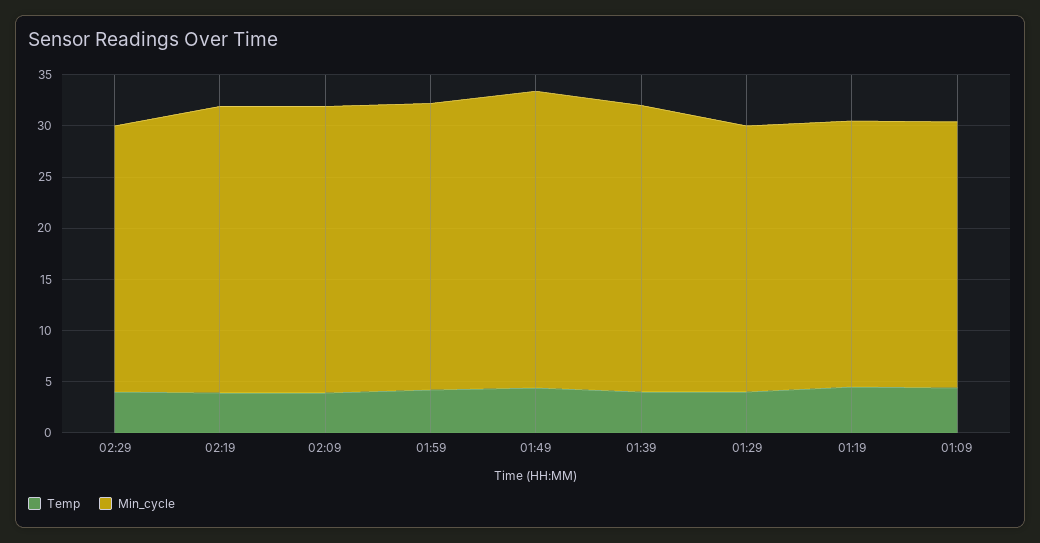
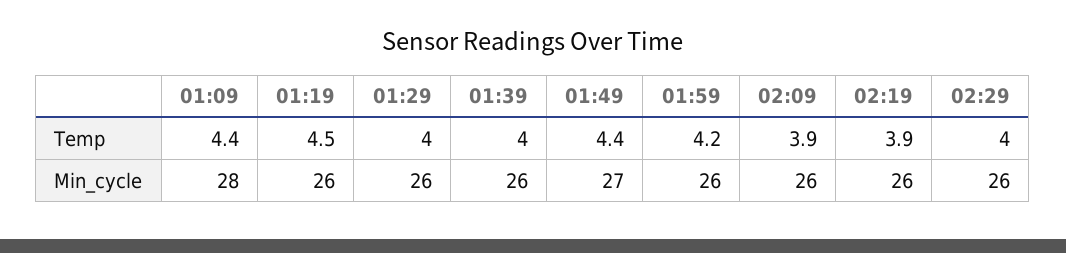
  {
    "Temp": {
      "02:29": 4,
      "02:19": 3.9,
      "02:09": 3.9,
      "01:59": 4.2,
      "01:49": 4.4,
      "01:39": 4,
      "01:29": 4,
      "01:19": 4.5,
      "01:09": 4.4
    },
    "Min_cycle": {
      "02:29": 26,
-     "02:19": 28,
+     "02:19": 26,
-     "02:09": 28,
+     "02:09": 26,
-     "01:59": 28,
+     "01:59": 26,
-     "01:49": 29,
+     "01:49": 27,
-     "01:39": 28,
+     "01:39": 26,
      "01:29": 26,
      "01:19": 26,
-     "01:09": 26
+     "01:09": 28
    }
  }

